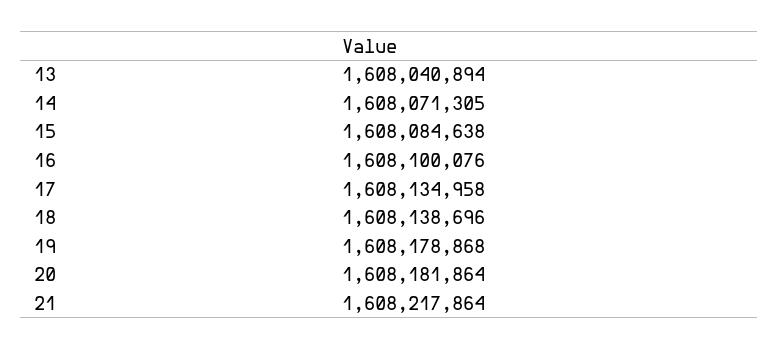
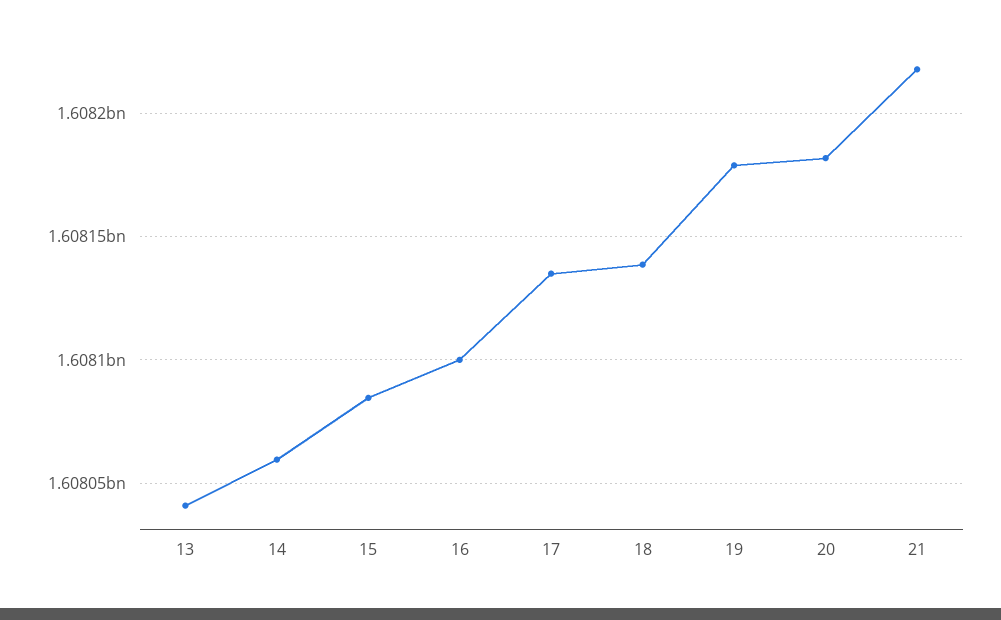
  {
    "13": 1608040894,
-   "14": 1608071305,
+   "14": 1608060000,
    "15": 1608084638,
    "16": 1608100076,
    "17": 1608134958,
    "18": 1608138696,
    "19": 1608178868,
    "20": 1608181864,
    "21": 1608217864
  }

